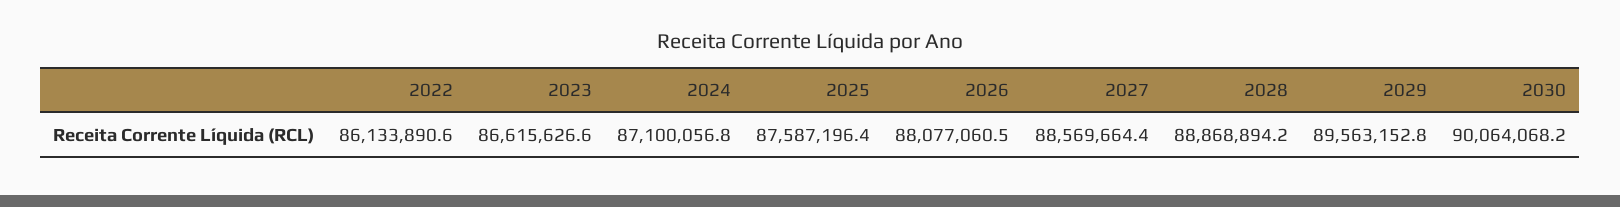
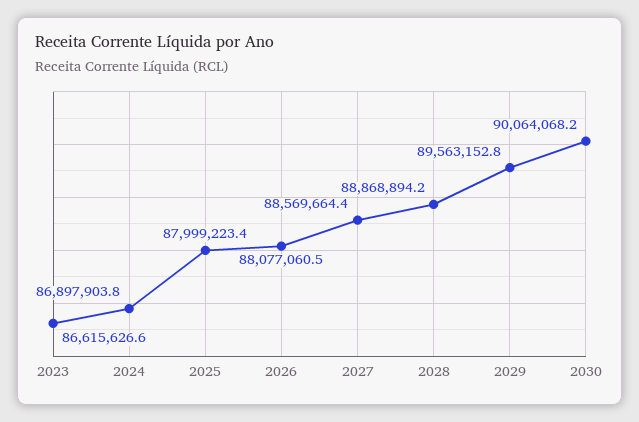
  {
-   "2022": 86133890.6,
    "2023": 86615626.6,
-   "2024": 87100056.8,
+   "2024": 86897903.8,
-   "2025": 87587196.4,
+   "2025": 87999223.4,
    "2026": 88077060.5,
    "2027": 88569664.4,
    "2028": 88868894.2,
    "2029": 89563152.8,
    "2030": 90064068.2
  }

